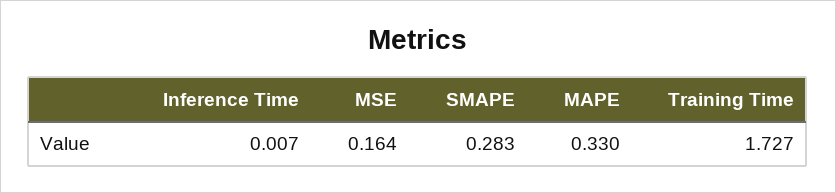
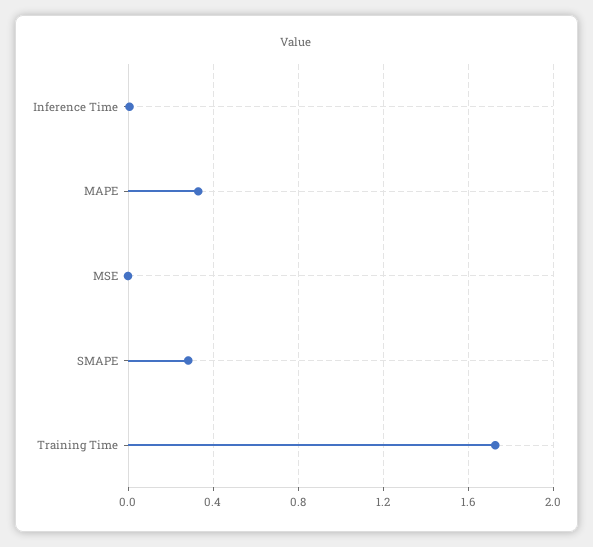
  {
    "Inference Time": 0.007,
-   "MSE": 0.164,
+   "MSE": 0,
    "SMAPE": 0.283,
    "MAPE": 0.33,
    "Training Time": 1.727
  }

